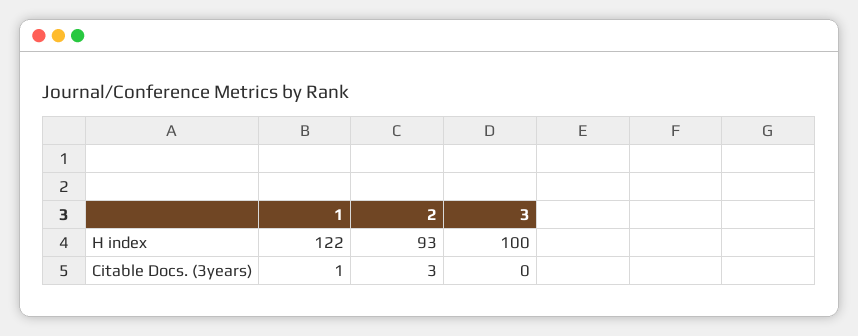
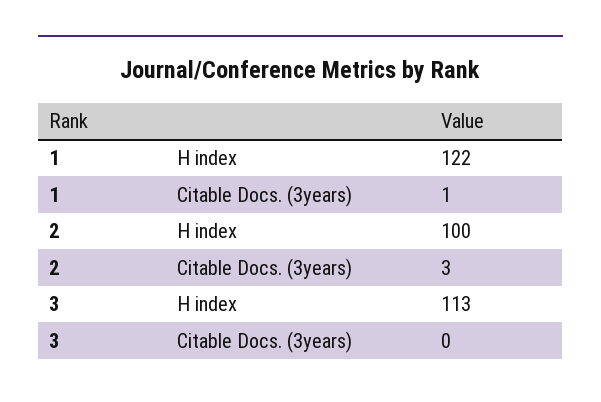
  {
    "1": {
      "H index": 122,
      "Citable Docs. (3years)": 1
    },
    "2": {
-     "H index": 93,
+     "H index": 100,
      "Citable Docs. (3years)": 3
    },
    "3": {
-     "H index": 100,
+     "H index": 113,
      "Citable Docs. (3years)": 0
    }
  }

